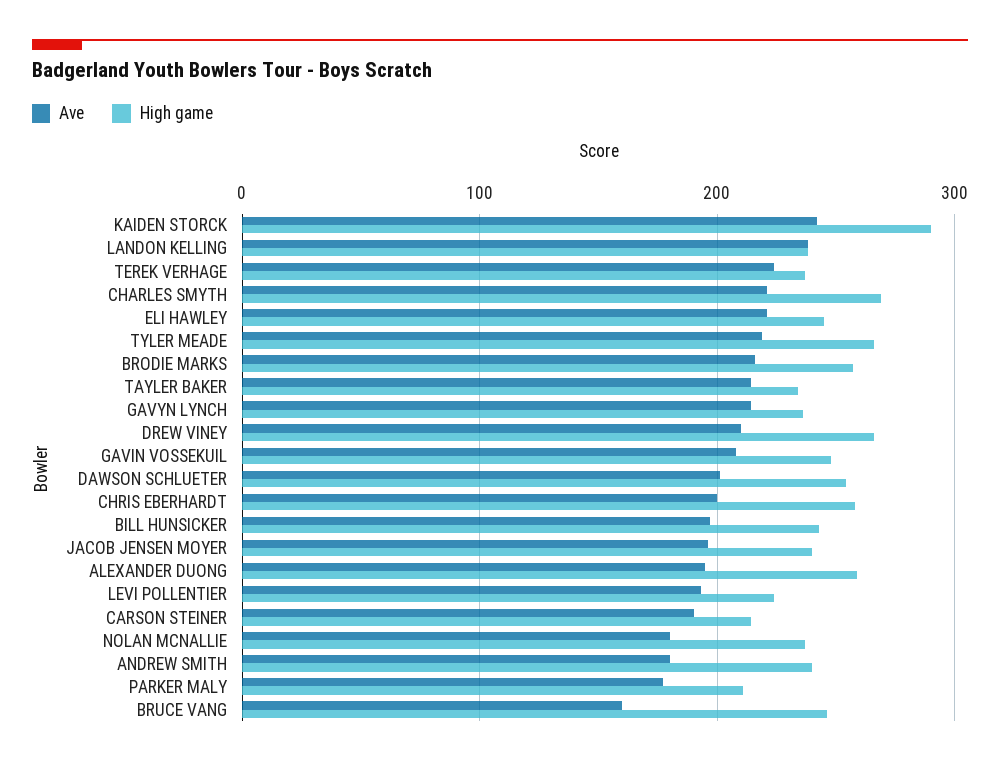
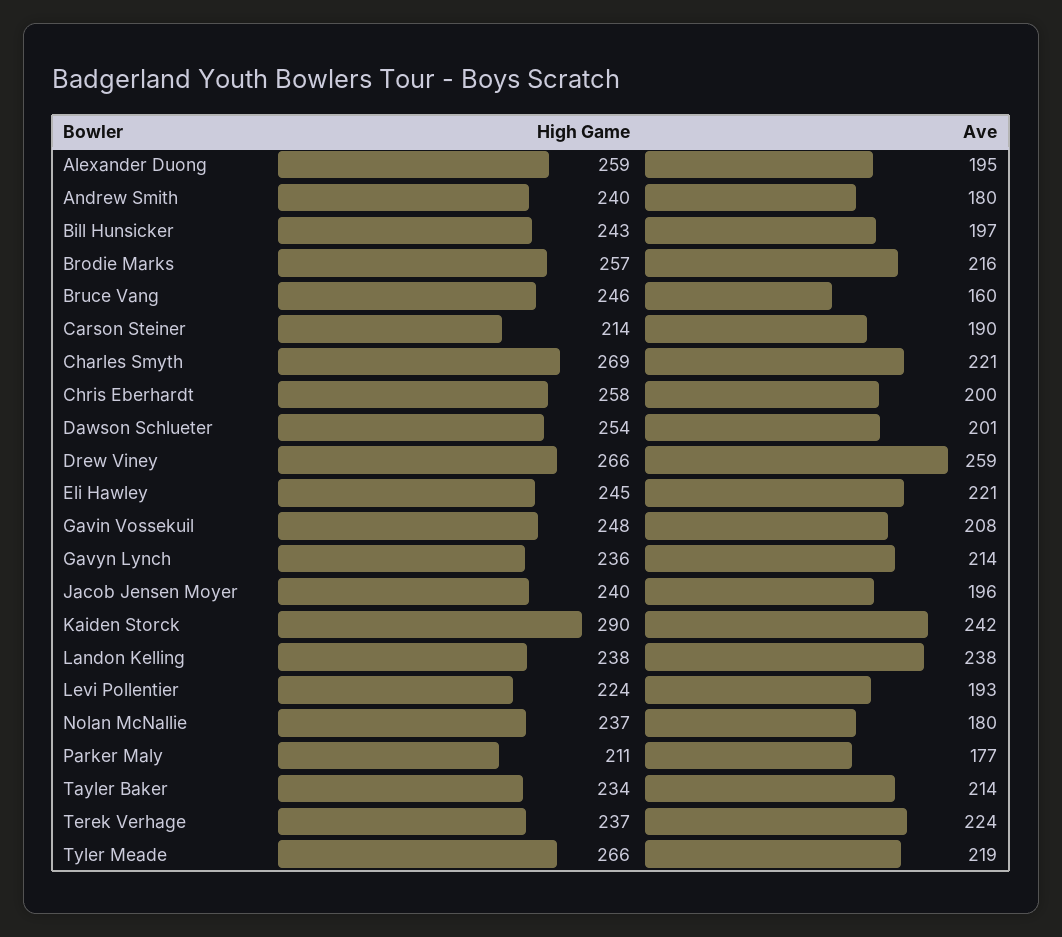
  {
    "Ave": {
      "KAIDEN STORCK": 242,
      "LANDON KELLING": 238,
      "TEREK VERHAGE": 224,
      "CHARLES SMYTH": 221,
      "ELI HAWLEY": 221,
      "TYLER MEADE": 219,
      "BRODIE MARKS": 216,
      "TAYLER BAKER": 214,
      "GAVYN LYNCH": 214,
-     "DREW VINEY": 210,
+     "DREW VINEY": 259,
      "GAVIN VOSSEKUIL": 208,
      "DAWSON SCHLUETER": 201,
      "CHRIS EBERHARDT": 200,
      "BILL HUNSICKER": 197,
      "JACOB JENSEN MOYER": 196,
      "ALEXANDER DUONG": 195,
      "LEVI POLLENTIER": 193,
      "CARSON STEINER": 190,
      "NOLAN MCNALLIE": 180,
      "ANDREW SMITH": 180,
      "PARKER MALY": 177,
      "BRUCE VANG": 160
    },
    "High game": {
      "KAIDEN STORCK": 290,
      "LANDON KELLING": 238,
      "TEREK VERHAGE": 237,
      "CHARLES SMYTH": 269,
      "ELI HAWLEY": 245,
      "TYLER MEADE": 266,
      "BRODIE MARKS": 257,
      "TAYLER BAKER": 234,
      "GAVYN LYNCH": 236,
      "DREW VINEY": 266,
      "GAVIN VOSSEKUIL": 248,
      "DAWSON SCHLUETER": 254,
      "CHRIS EBERHARDT": 258,
      "BILL HUNSICKER": 243,
      "JACOB JENSEN MOYER": 240,
      "ALEXANDER DUONG": 259,
      "LEVI POLLENTIER": 224,
      "CARSON STEINER": 214,
      "NOLAN MCNALLIE": 237,
      "ANDREW SMITH": 240,
      "PARKER MALY": 211,
      "BRUCE VANG": 246
    }
  }

